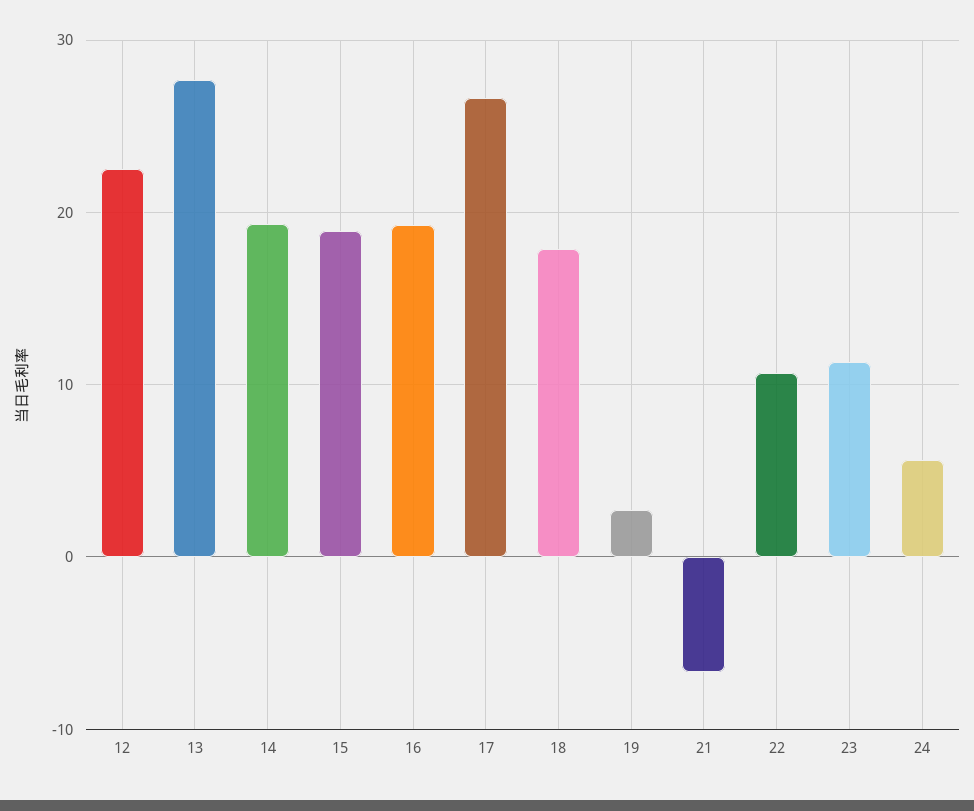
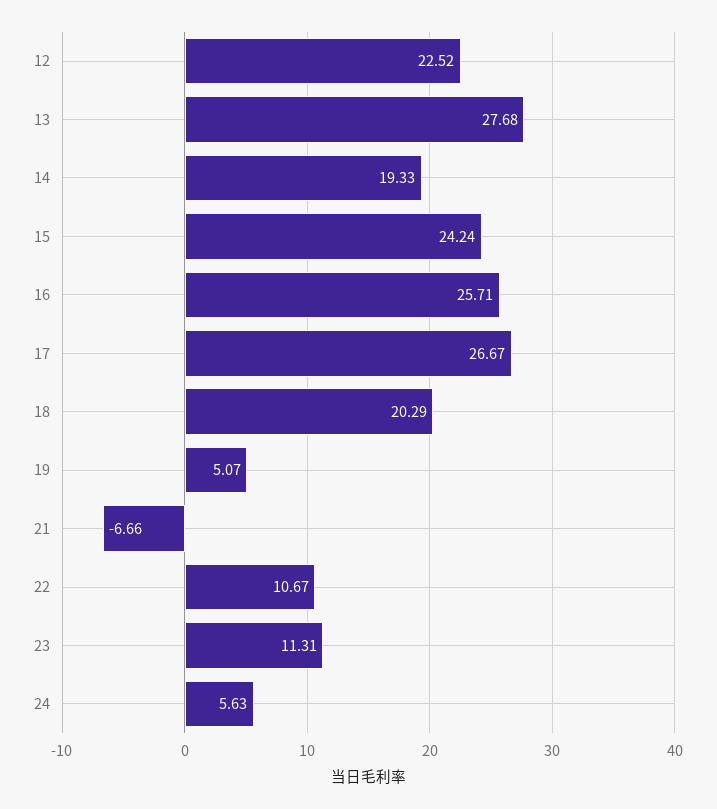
  {
    "12": 22.52,
    "13": 27.68,
    "14": 19.33,
-   "15": 19,
+   "15": 24.24,
-   "16": 19,
+   "16": 25.71,
    "17": 26.67,
-   "18": 18,
+   "18": 20.29,
-   "19": 3,
+   "19": 5.07,
    "21": -6.66,
    "22": 10.67,
    "23": 11.31,
    "24": 5.63
  }

